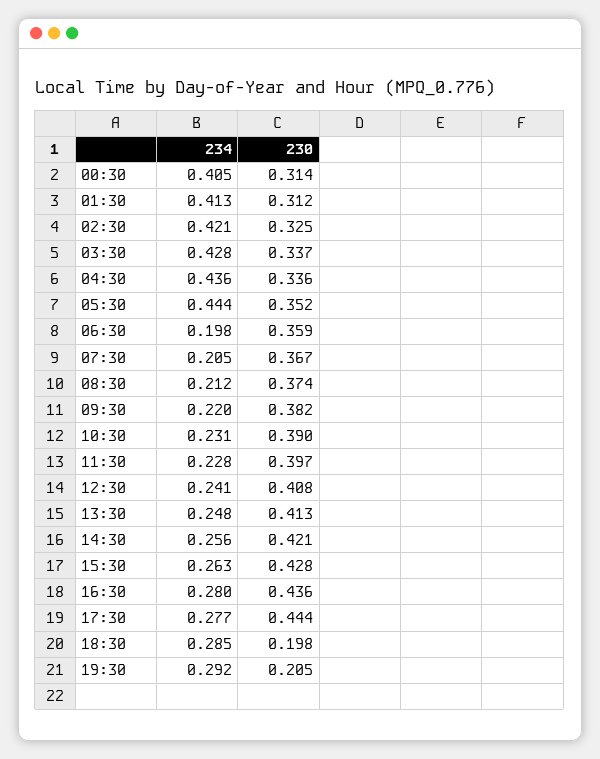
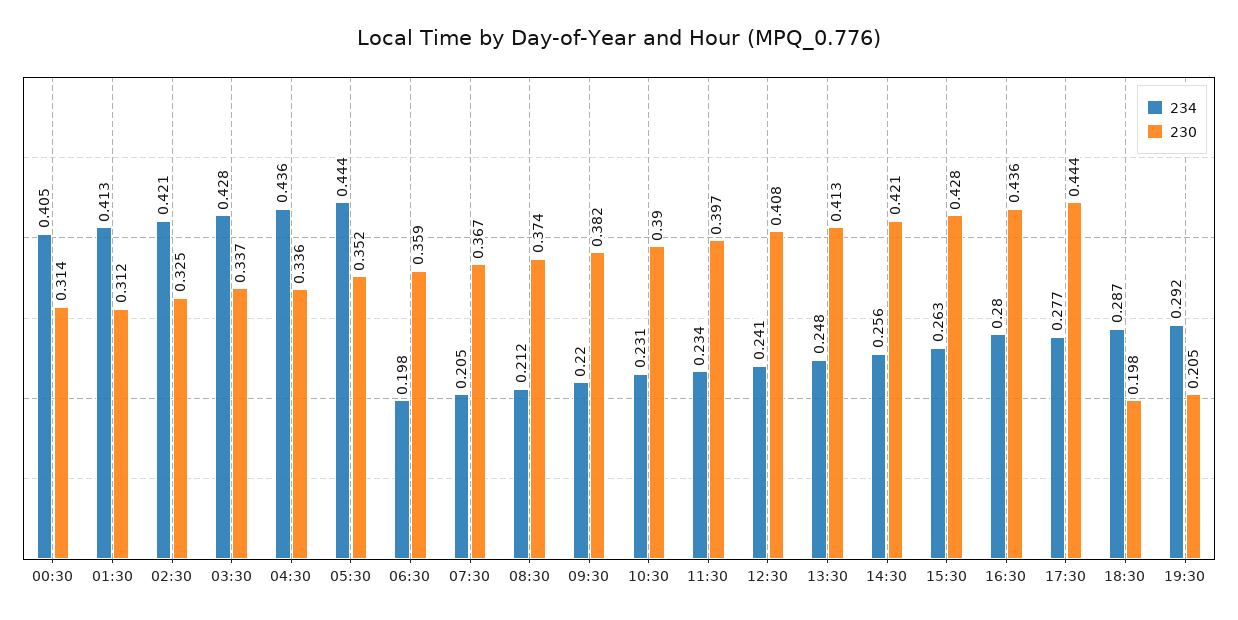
  {
    "234": {
      "00:30": 0.405,
      "01:30": 0.413,
      "02:30": 0.421,
      "03:30": 0.428,
      "04:30": 0.436,
      "05:30": 0.444,
      "06:30": 0.198,
      "07:30": 0.205,
      "08:30": 0.212,
      "09:30": 0.22,
      "10:30": 0.231,
-     "11:30": 0.228,
+     "11:30": 0.234,
      "12:30": 0.241,
      "13:30": 0.248,
      "14:30": 0.256,
      "15:30": 0.263,
      "16:30": 0.28,
      "17:30": 0.277,
-     "18:30": 0.285,
+     "18:30": 0.287,
      "19:30": 0.292
    },
    "230": {
      "00:30": 0.314,
      "01:30": 0.312,
      "02:30": 0.325,
      "03:30": 0.337,
      "04:30": 0.336,
      "05:30": 0.352,
      "06:30": 0.359,
      "07:30": 0.367,
      "08:30": 0.374,
      "09:30": 0.382,
      "10:30": 0.39,
      "11:30": 0.397,
      "12:30": 0.408,
      "13:30": 0.413,
      "14:30": 0.421,
      "15:30": 0.428,
      "16:30": 0.436,
      "17:30": 0.444,
      "18:30": 0.198,
      "19:30": 0.205
    }
  }

